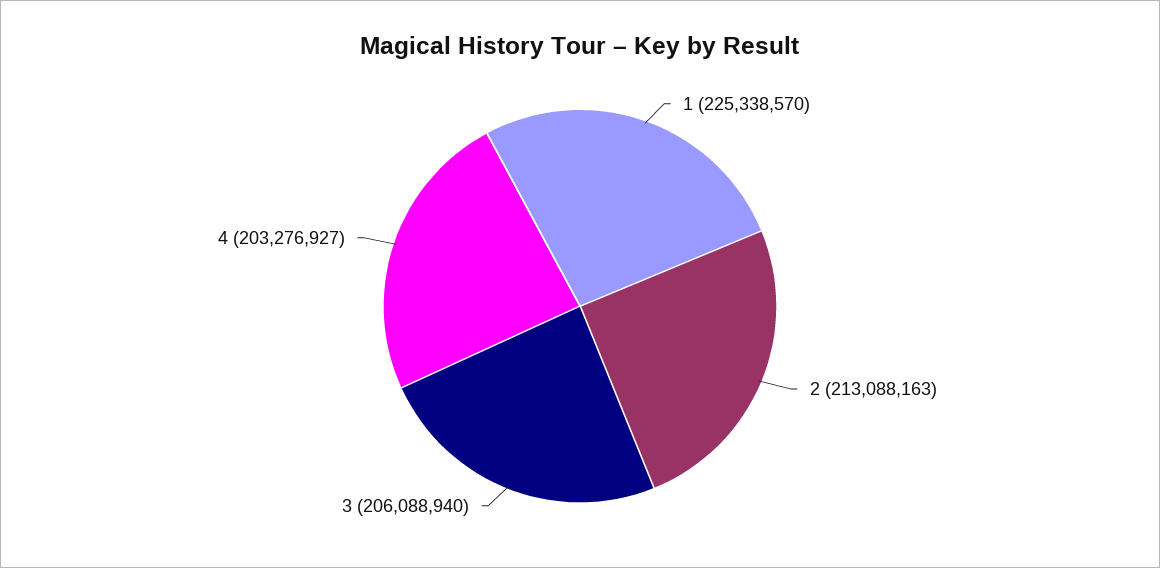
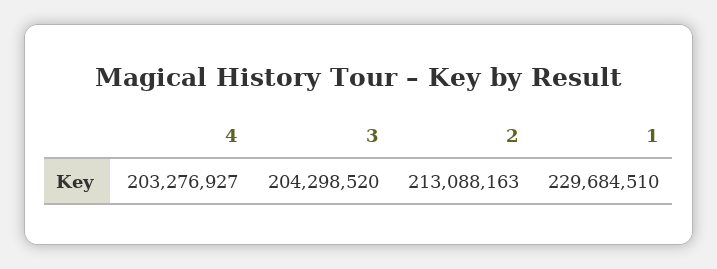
  {
-   "1": 225338570,
+   "1": 229684510,
    "2": 213088163,
-   "3": 206088940,
+   "3": 204298520,
    "4": 203276927
  }

